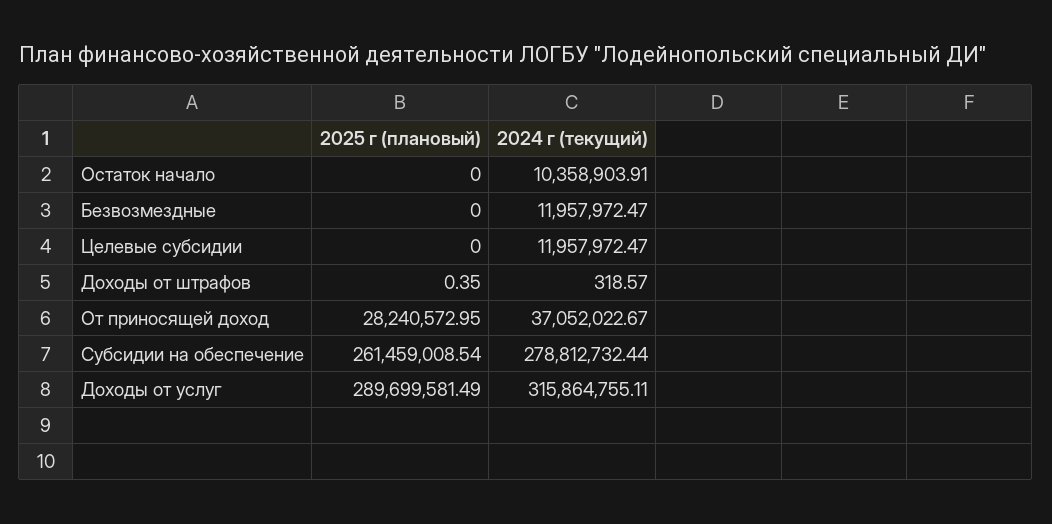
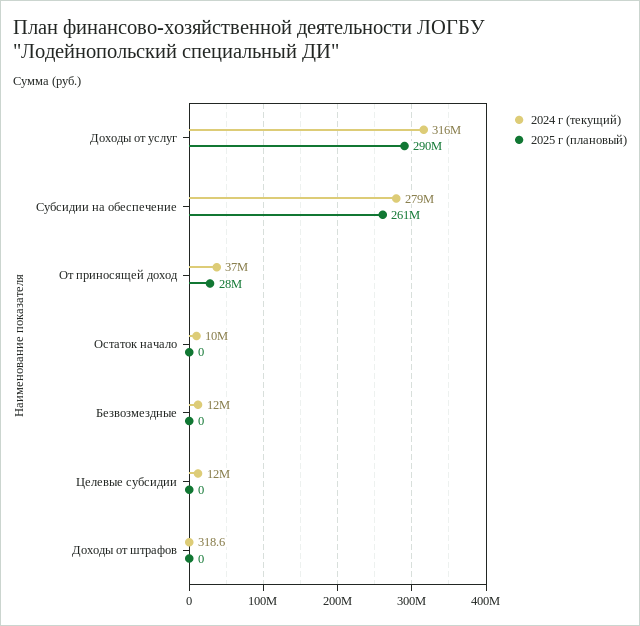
  {
    "2025 г (плановый)": {
      "Остаток начало": 0,
      "Безвозмездные": 0,
      "Целевые субсидии": 0,
-     "Доходы от штрафов": 0.35,
+     "Доходы от штрафов": 0,
      "От приносящей доход": 28240572.95,
      "Субсидии на обеспечение": 261459008.54,
      "Доходы от услуг": 289699581.49
    },
    "2024 г (текущий)": {
      "Остаток начало": 10358903.91,
      "Безвозмездные": 11957972.47,
      "Целевые субсидии": 11957972.47,
      "Доходы от штрафов": 318.57,
      "От приносящей доход": 37052022.67,
      "Субсидии на обеспечение": 278812732.44,
      "Доходы от услуг": 315864755.11
    }
  }

